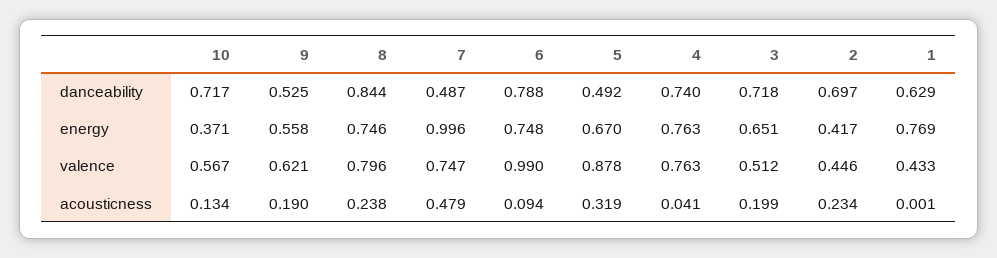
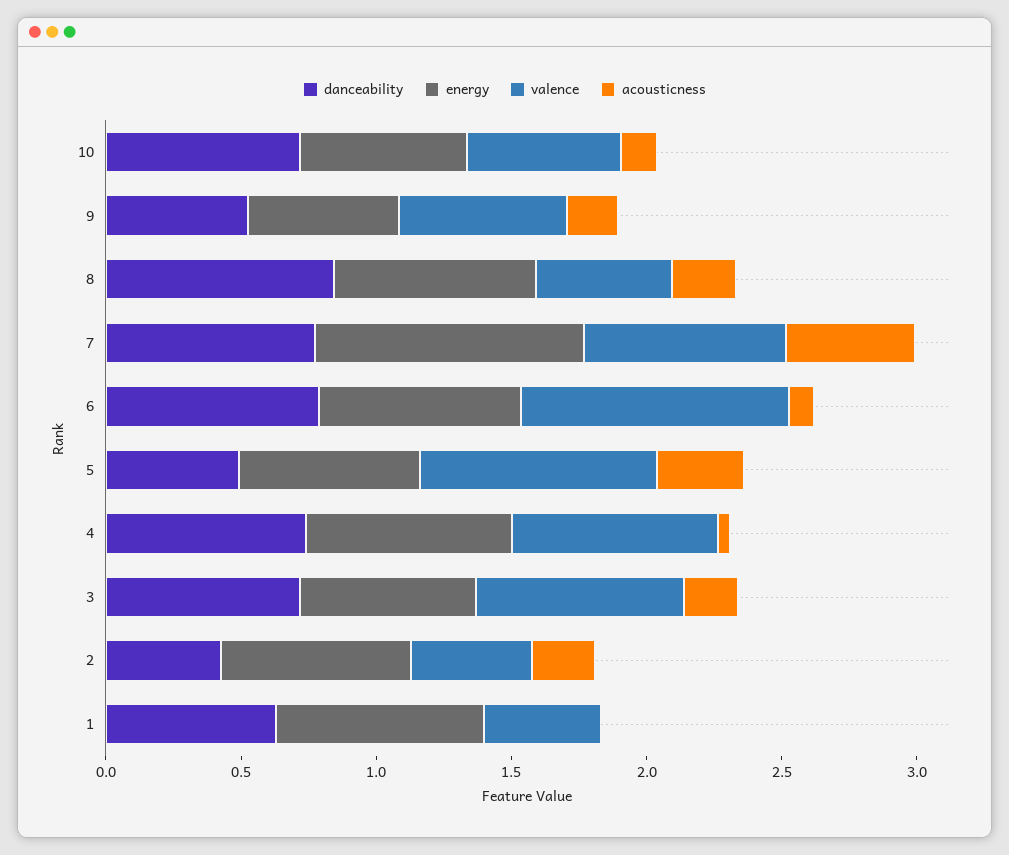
  {
    "danceability": {
      "10": 0.717,
      "9": 0.525,
      "8": 0.844,
-     "7": 0.487,
+     "7": 0.8,
      "6": 0.788,
      "5": 0.492,
      "4": 0.74,
      "3": 0.718,
-     "2": 0.697,
+     "2": 0.4,
      "1": 0.629
    },
    "energy": {
-     "10": 0.371,
+     "10": 0.6,
      "9": 0.558,
      "8": 0.746,
      "7": 0.996,
      "6": 0.748,
      "5": 0.67,
      "4": 0.763,
      "3": 0.651,
-     "2": 0.417,
+     "2": 0.7,
      "1": 0.769
    },
    "valence": {
      "10": 0.567,
      "9": 0.621,
-     "8": 0.796,
+     "8": 0.5,
      "7": 0.747,
      "6": 0.99,
      "5": 0.878,
      "4": 0.763,
-     "3": 0.512,
+     "3": 0.8,
      "2": 0.446,
      "1": 0.433
    },
    "acousticness": {
      "10": 0.134,
      "9": 0.19,
      "8": 0.238,
      "7": 0.479,
      "6": 0.094,
      "5": 0.319,
      "4": 0.041,
      "3": 0.199,
      "2": 0.234,
      "1": 0.001
    }
  }

